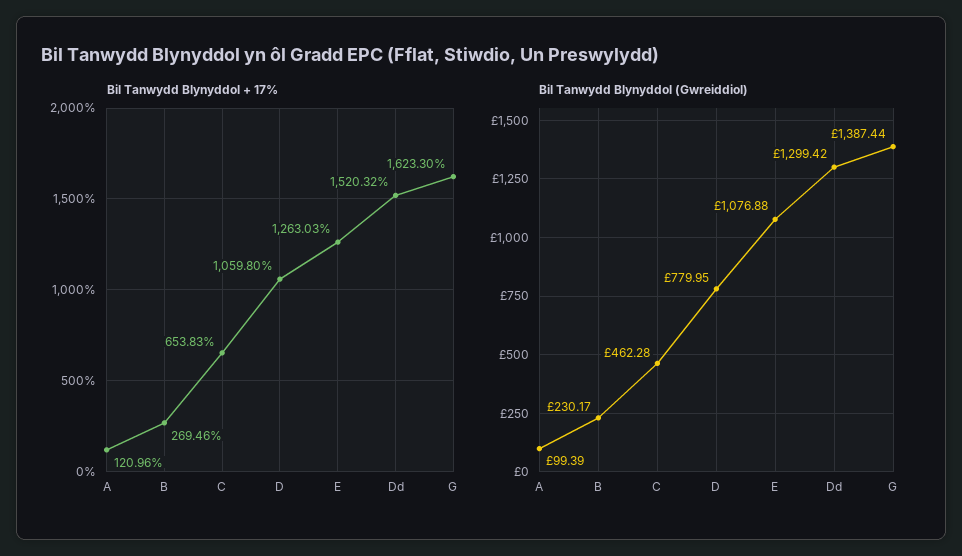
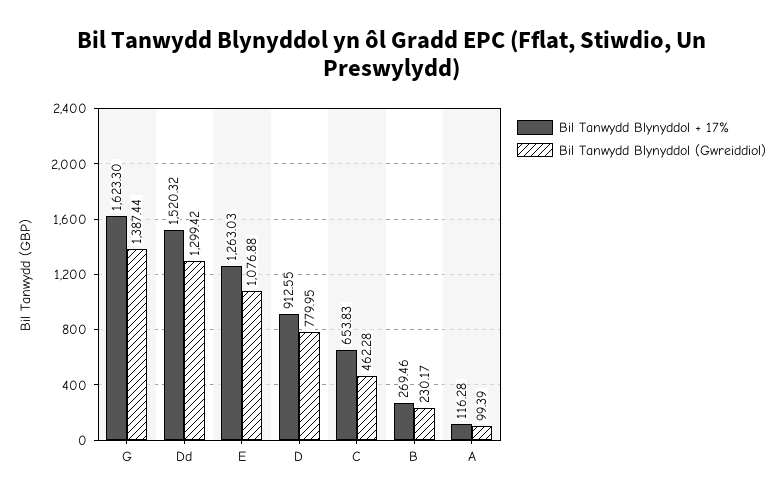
  {
    "Bil Tanwydd Blynyddol + 17%": {
-     "A": 120.96,
+     "A": 116.28,
      "B": 269.46,
      "C": 653.83,
-     "D": 1059.8,
+     "D": 912.55,
      "E": 1263.03,
      "Dd": 1520.32,
      "G": 1623.3
    },
    "Bil Tanwydd Blynyddol (Gwreiddiol)": {
      "A": 99.39,
      "B": 230.17,
      "C": 462.28,
      "D": 779.95,
      "E": 1076.88,
      "Dd": 1299.42,
      "G": 1387.44
    }
  }

